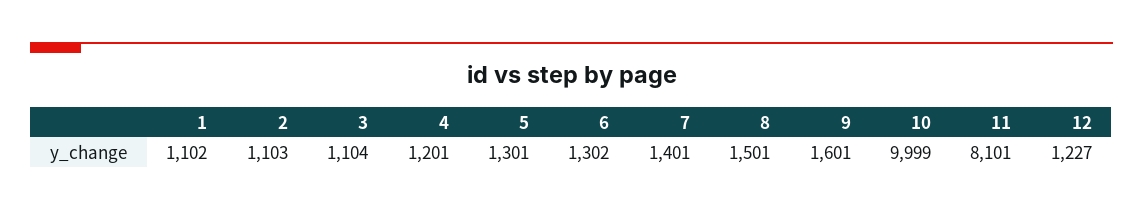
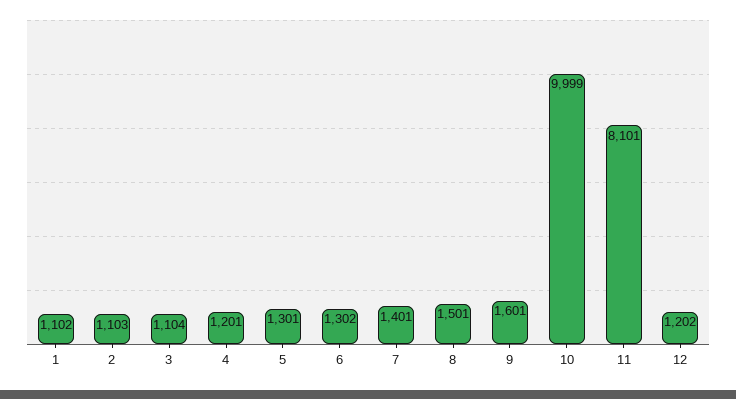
  {
    "1": 1102,
    "2": 1103,
    "3": 1104,
    "4": 1201,
    "5": 1301,
    "6": 1302,
    "7": 1401,
    "8": 1501,
    "9": 1601,
    "10": 9999,
    "11": 8101,
-   "12": 1227
+   "12": 1202
  }

